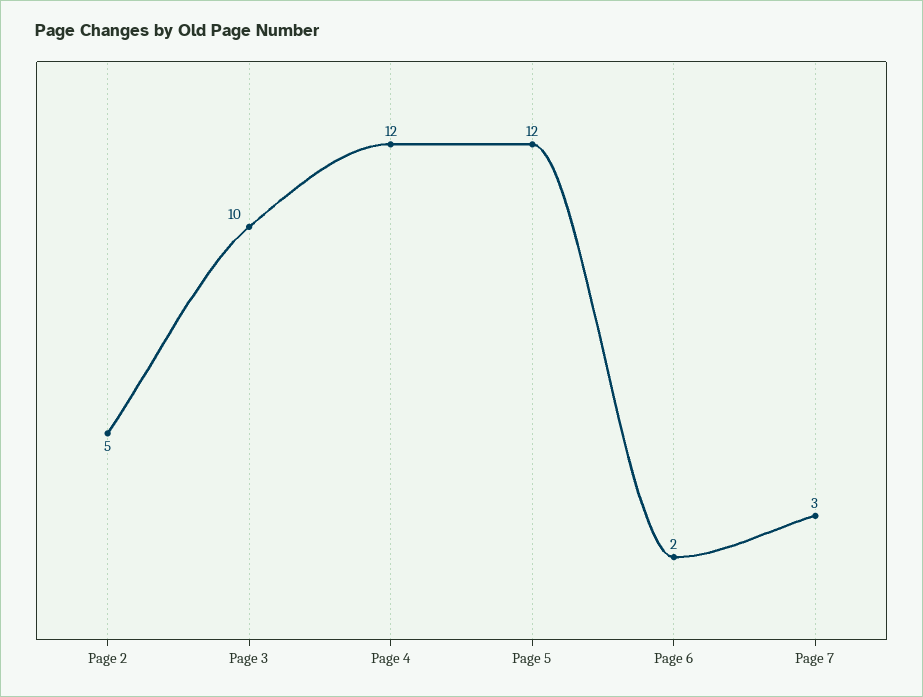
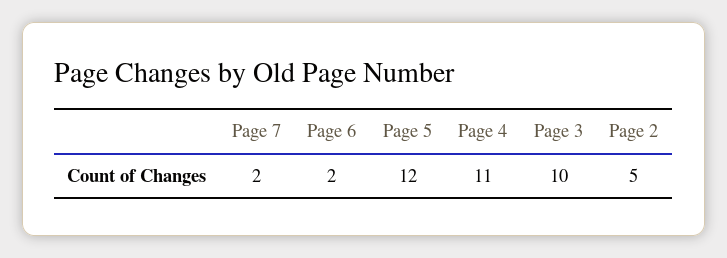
  {
    "Page 2": 5,
    "Page 3": 10,
-   "Page 4": 12,
+   "Page 4": 11,
    "Page 5": 12,
    "Page 6": 2,
-   "Page 7": 3
+   "Page 7": 2
  }

